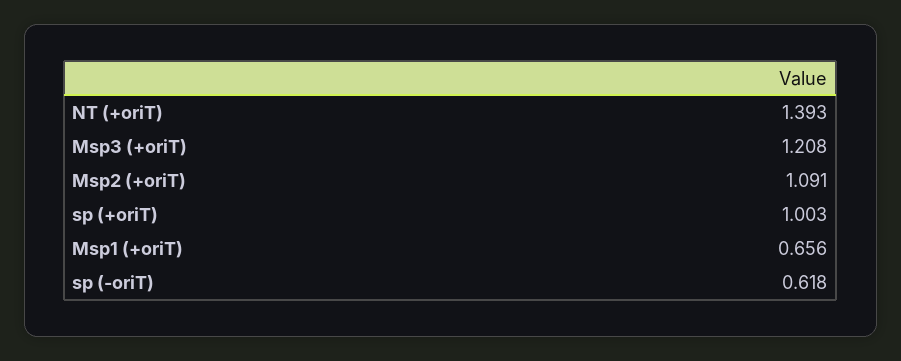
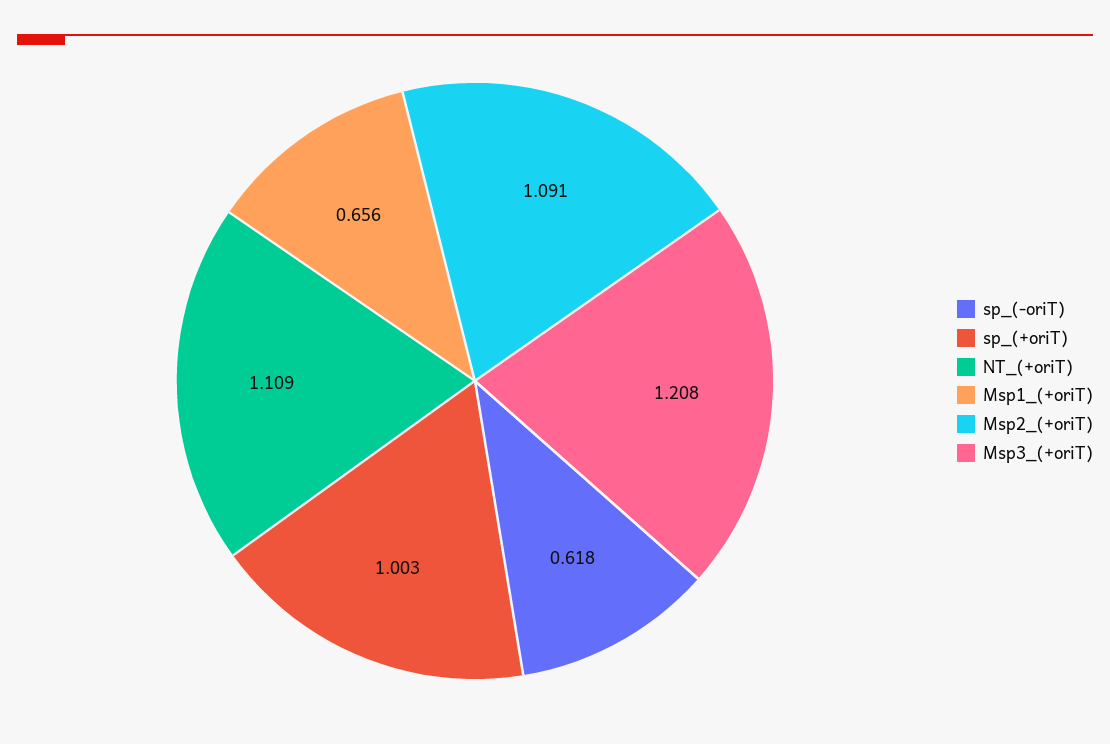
  {
-   "NT (+oriT)": 1.393,
+   "NT (+oriT)": 1.109,
    "Msp3 (+oriT)": 1.208,
    "Msp2 (+oriT)": 1.091,
    "sp (+oriT)": 1.003,
    "Msp1 (+oriT)": 0.656,
    "sp (-oriT)": 0.618
  }

